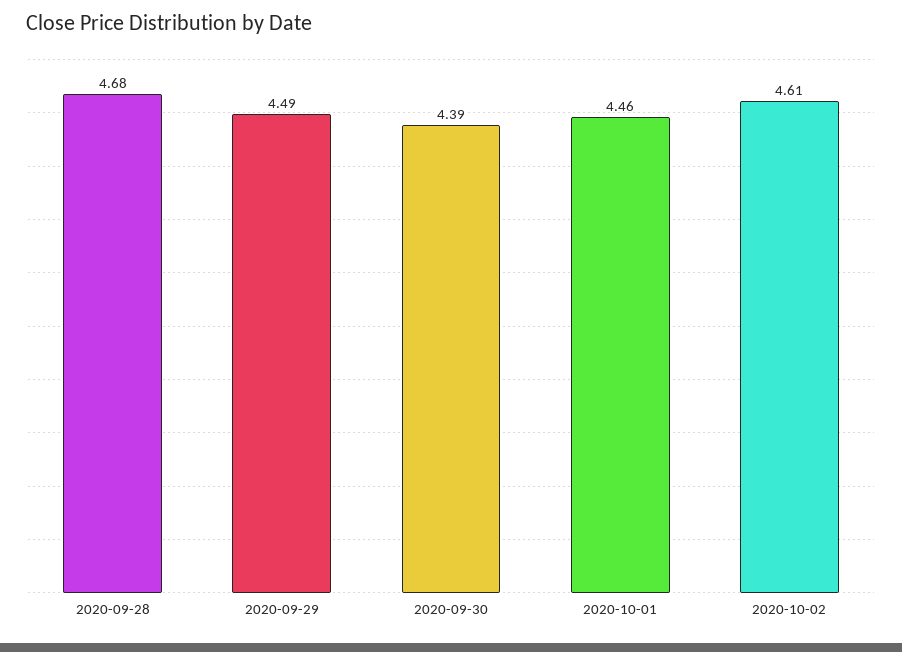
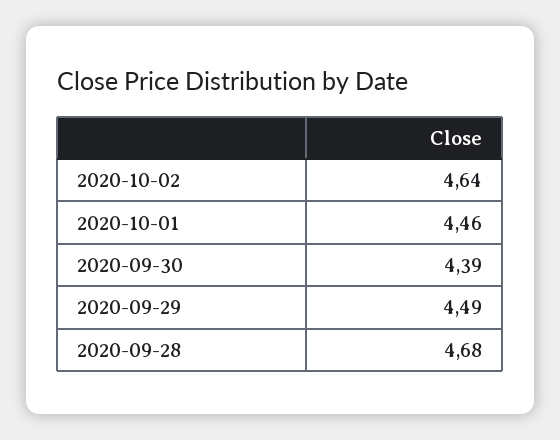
  {
    "2020-09-28": 4.68,
    "2020-09-29": 4.49,
    "2020-09-30": 4.39,
    "2020-10-01": 4.46,
-   "2020-10-02": 4.61
+   "2020-10-02": 4.64
  }

